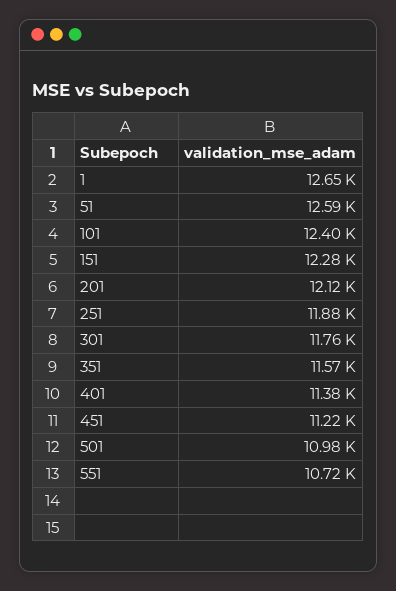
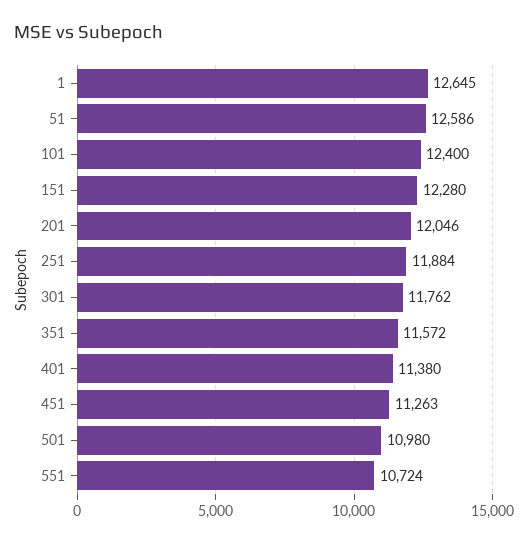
  {
    "1": 12645,
    "51": 12586,
    "101": 12400,
    "151": 12280,
-   "201": 12120,
+   "201": 12046,
    "251": 11884,
    "301": 11762,
    "351": 11572,
    "401": 11380,
-   "451": 11220,
+   "451": 11263,
    "501": 10980,
    "551": 10724
  }

